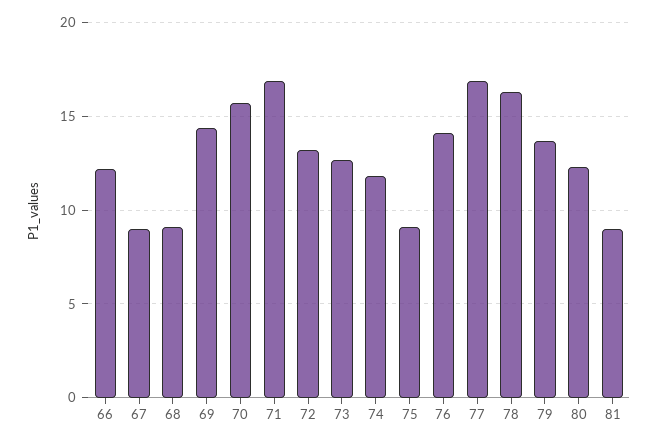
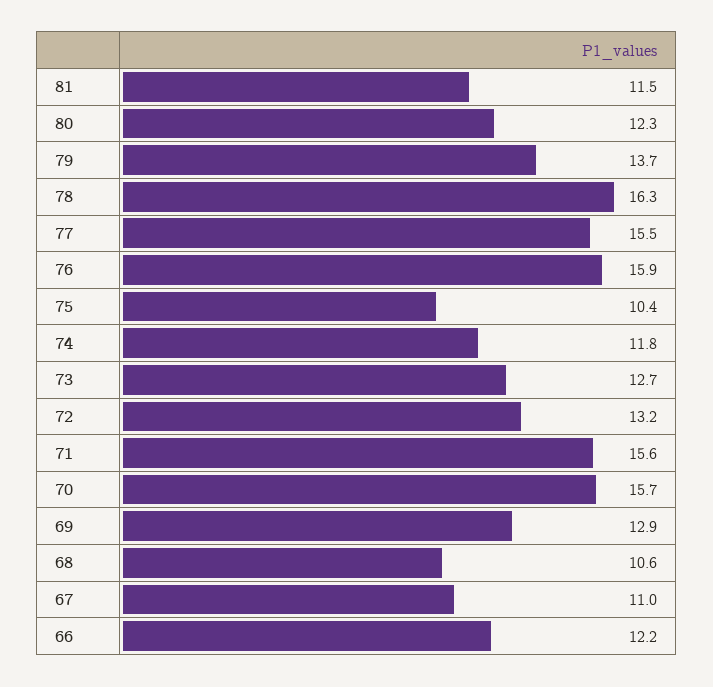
  {
    "66": 12.2,
-   "67": 9,
+   "67": 11,
-   "68": 9,
+   "68": 10.6,
-   "69": 14.5,
+   "69": 12.9,
    "70": 15.7,
-   "71": 17,
+   "71": 15.6,
    "72": 13.2,
    "73": 12.7,
    "74": 11.8,
-   "75": 9,
+   "75": 10.4,
-   "76": 14,
+   "76": 15.9,
-   "77": 17,
+   "77": 15.5,
    "78": 16.3,
    "79": 13.7,
    "80": 12.3,
-   "81": 9
+   "81": 11.5
  }

